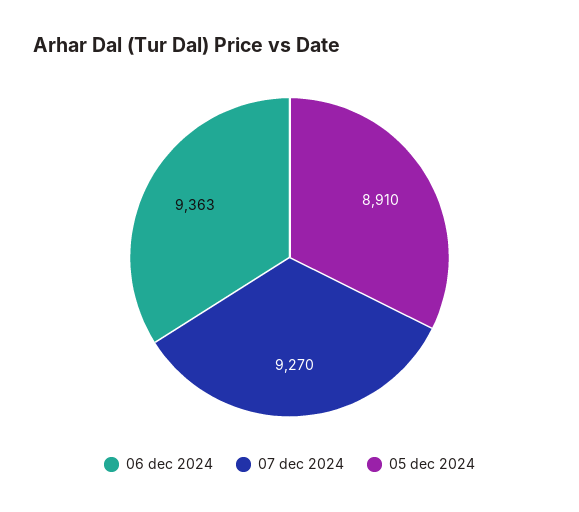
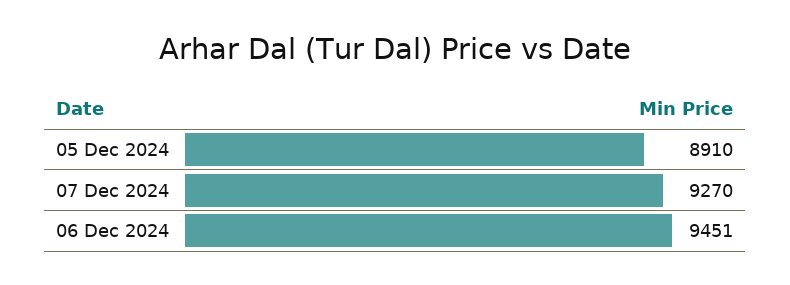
  {
-   "06 dec 2024": 9363,
+   "06 dec 2024": 9451,
    "07 dec 2024": 9270,
    "05 dec 2024": 8910
  }

